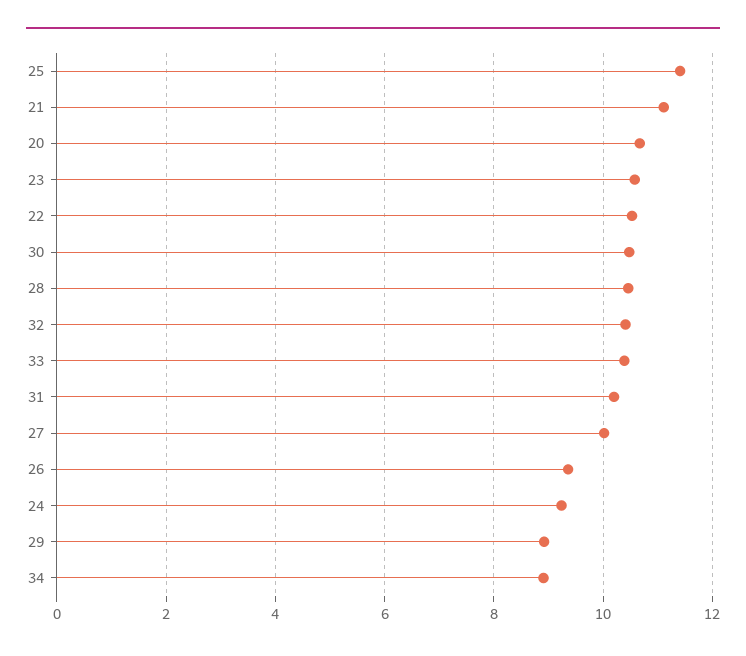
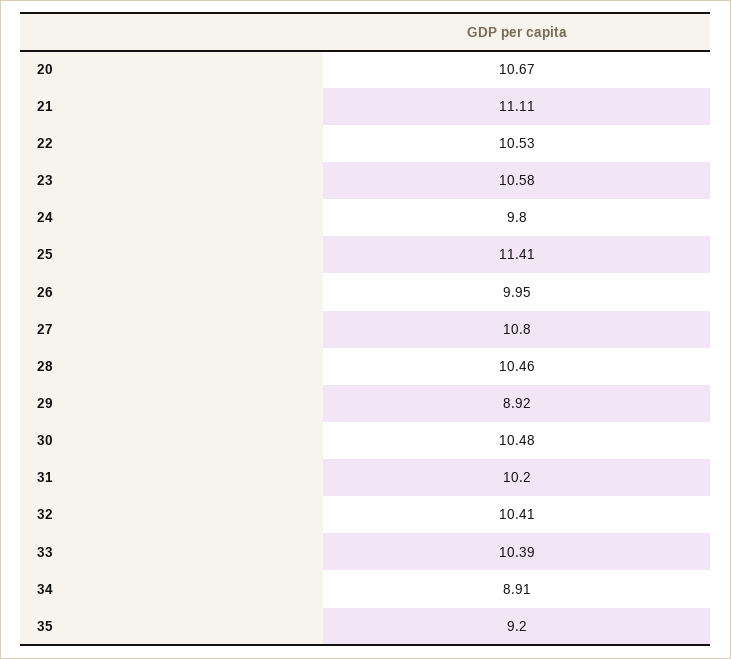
  {
    "25": 11.41,
    "21": 11.11,
    "20": 10.67,
    "23": 10.58,
    "22": 10.53,
    "30": 10.48,
    "28": 10.46,
    "32": 10.41,
    "33": 10.39,
    "31": 10.2,
-   "27": 10,
+   "27": 10.8,
-   "26": 9.4,
+   "26": 9.95,
-   "24": 9.2,
+   "24": 9.8,
    "29": 8.92,
-   "34": 8.91
+   "34": 8.91,
+   "35": 9.2
  }

